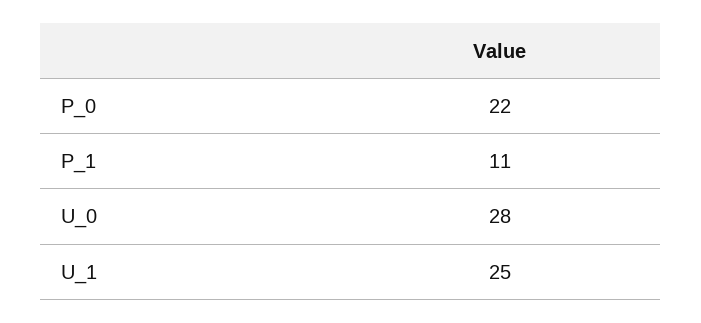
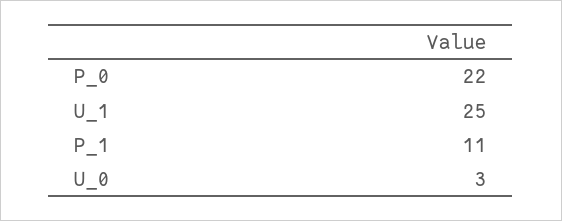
  {
    "P_0": 22,
    "P_1": 11,
-   "U_0": 28,
+   "U_0": 3,
    "U_1": 25
  }

